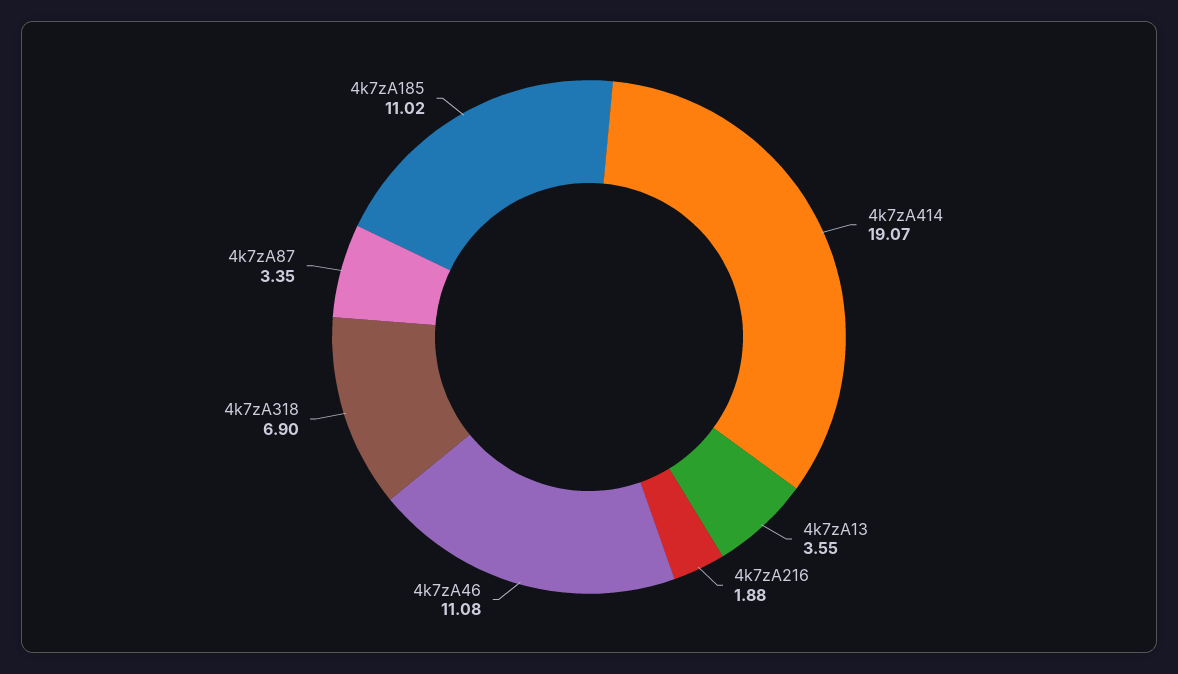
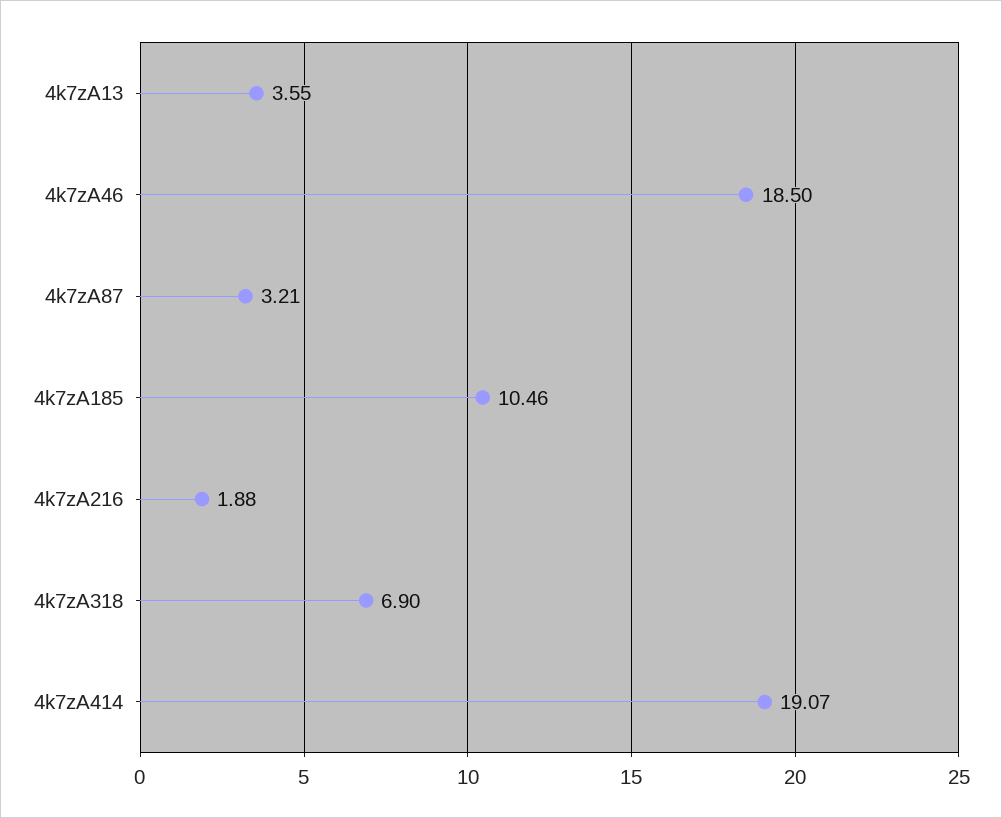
  {
    "4k7zA414": 19.07,
    "4k7zA13": 3.55,
    "4k7zA216": 1.88,
-   "4k7zA46": 11.08,
+   "4k7zA46": 18.5,
    "4k7zA318": 6.9,
-   "4k7zA87": 3.35,
+   "4k7zA87": 3.21,
-   "4k7zA185": 11.02
+   "4k7zA185": 10.46
  }

